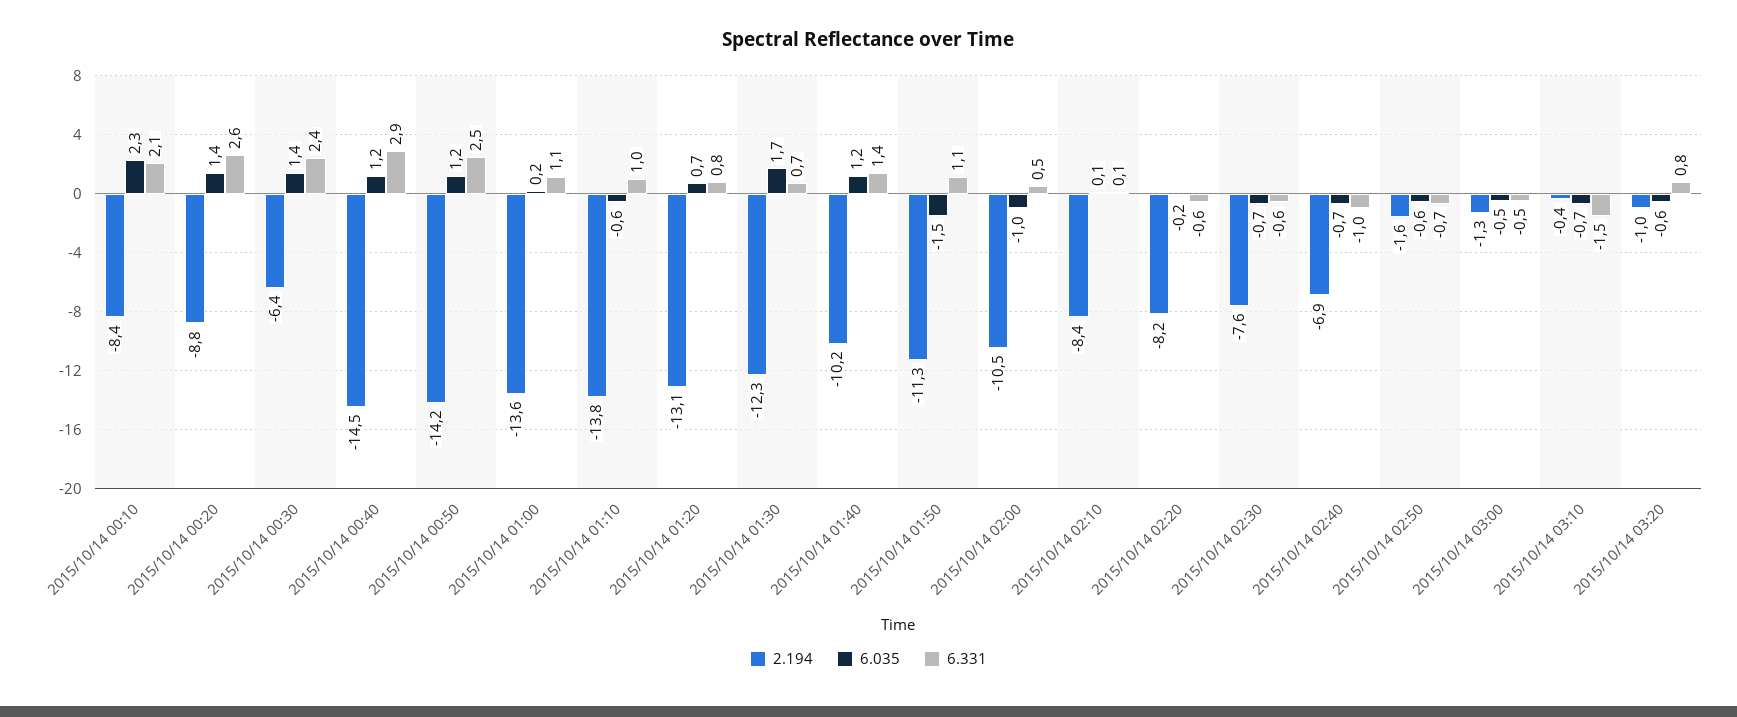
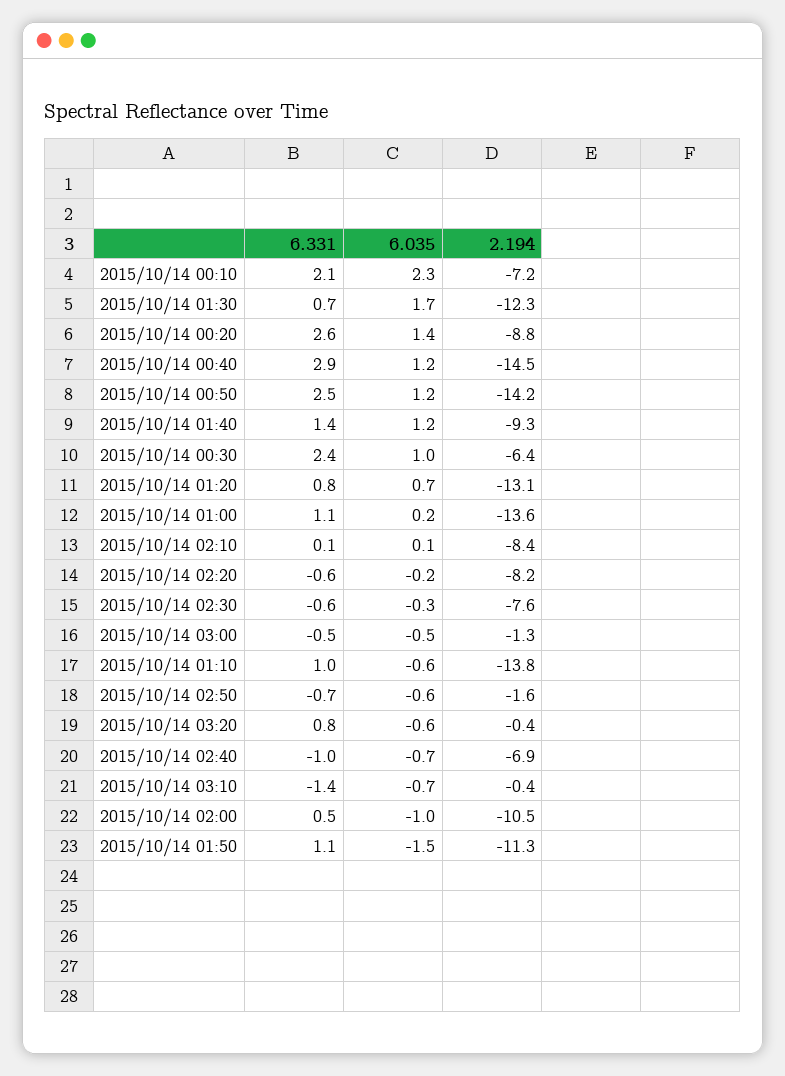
  {
    "2.194": {
-     "2015/10/14 00:10": -8.4,
+     "2015/10/14 00:10": -7.2,
      "2015/10/14 00:20": -8.8,
      "2015/10/14 00:30": -6.4,
      "2015/10/14 00:40": -14.5,
      "2015/10/14 00:50": -14.2,
      "2015/10/14 01:00": -13.6,
      "2015/10/14 01:10": -13.8,
      "2015/10/14 01:20": -13.1,
      "2015/10/14 01:30": -12.3,
-     "2015/10/14 01:40": -10.2,
+     "2015/10/14 01:40": -9.3,
      "2015/10/14 01:50": -11.3,
      "2015/10/14 02:00": -10.5,
      "2015/10/14 02:10": -8.4,
      "2015/10/14 02:20": -8.2,
      "2015/10/14 02:30": -7.6,
      "2015/10/14 02:40": -6.9,
      "2015/10/14 02:50": -1.6,
      "2015/10/14 03:00": -1.3,
      "2015/10/14 03:10": -0.4,
-     "2015/10/14 03:20": -1
+     "2015/10/14 03:20": -0.4
    },
    "6.035": {
      "2015/10/14 00:10": 2.3,
      "2015/10/14 00:20": 1.4,
-     "2015/10/14 00:30": 1.4,
+     "2015/10/14 00:30": 1,
      "2015/10/14 00:40": 1.2,
      "2015/10/14 00:50": 1.2,
      "2015/10/14 01:00": 0.2,
      "2015/10/14 01:10": -0.6,
      "2015/10/14 01:20": 0.7,
      "2015/10/14 01:30": 1.7,
      "2015/10/14 01:40": 1.2,
      "2015/10/14 01:50": -1.5,
      "2015/10/14 02:00": -1,
      "2015/10/14 02:10": 0.1,
      "2015/10/14 02:20": -0.2,
-     "2015/10/14 02:30": -0.7,
+     "2015/10/14 02:30": -0.3,
      "2015/10/14 02:40": -0.7,
      "2015/10/14 02:50": -0.6,
      "2015/10/14 03:00": -0.5,
      "2015/10/14 03:10": -0.7,
      "2015/10/14 03:20": -0.6
    },
    "6.331": {
      "2015/10/14 00:10": 2.1,
      "2015/10/14 00:20": 2.6,
      "2015/10/14 00:30": 2.4,
      "2015/10/14 00:40": 2.9,
      "2015/10/14 00:50": 2.5,
      "2015/10/14 01:00": 1.1,
      "2015/10/14 01:10": 1,
      "2015/10/14 01:20": 0.8,
      "2015/10/14 01:30": 0.7,
      "2015/10/14 01:40": 1.4,
      "2015/10/14 01:50": 1.1,
      "2015/10/14 02:00": 0.5,
      "2015/10/14 02:10": 0.1,
      "2015/10/14 02:20": -0.6,
      "2015/10/14 02:30": -0.6,
      "2015/10/14 02:40": -1,
      "2015/10/14 02:50": -0.7,
      "2015/10/14 03:00": -0.5,
-     "2015/10/14 03:10": -1.5,
+     "2015/10/14 03:10": -1.4,
      "2015/10/14 03:20": 0.8
    }
  }

